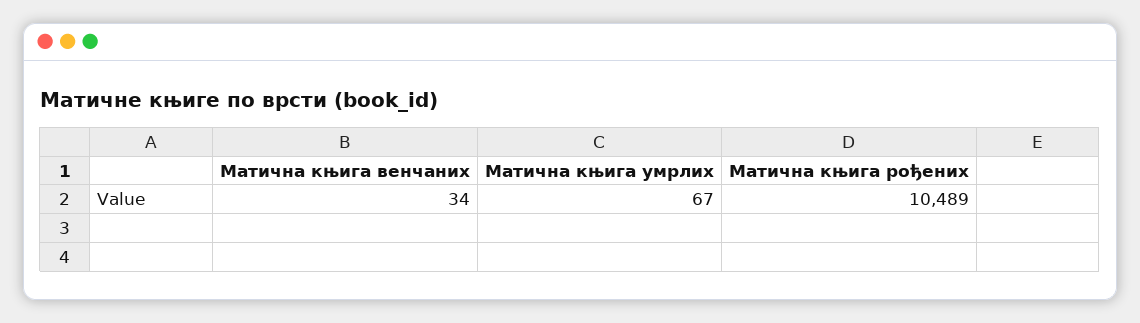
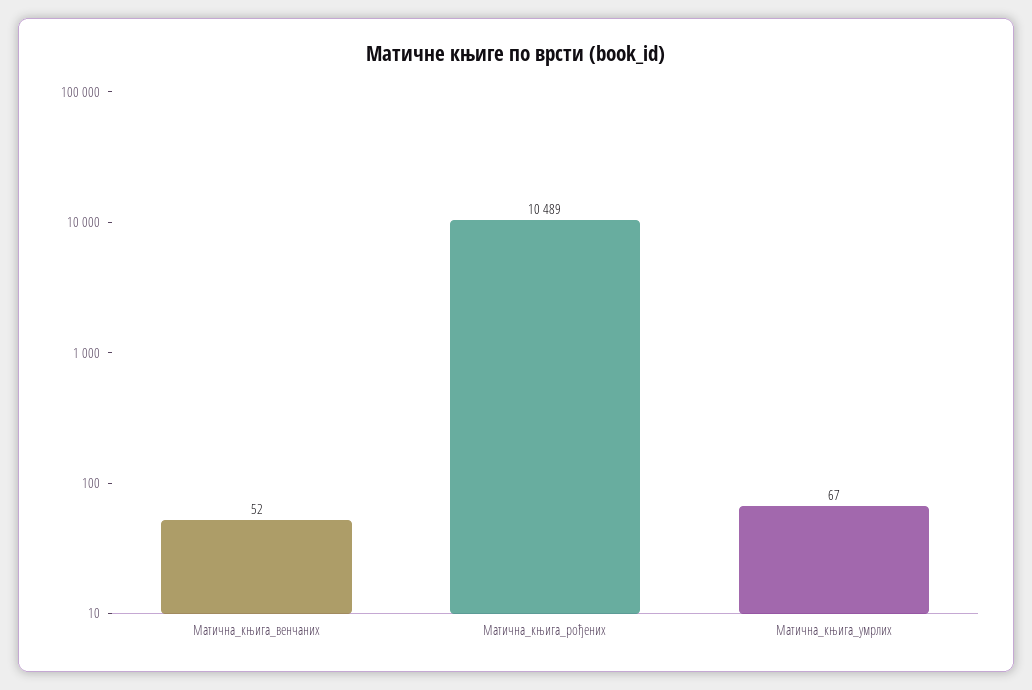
  {
-   "Матична књига венчаних": 34,
+   "Матична књига венчаних": 52,
    "Матична књига умрлих": 67,
    "Матична књига рођених": 10489
  }

